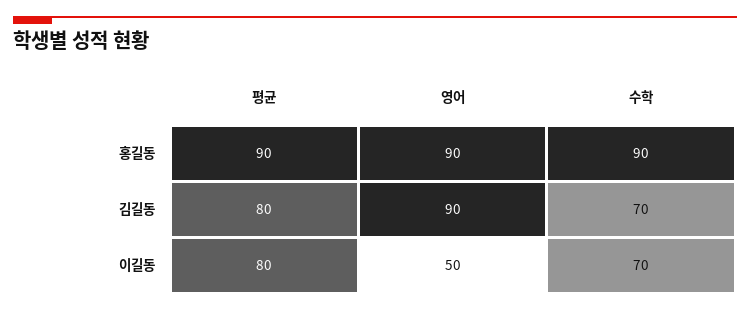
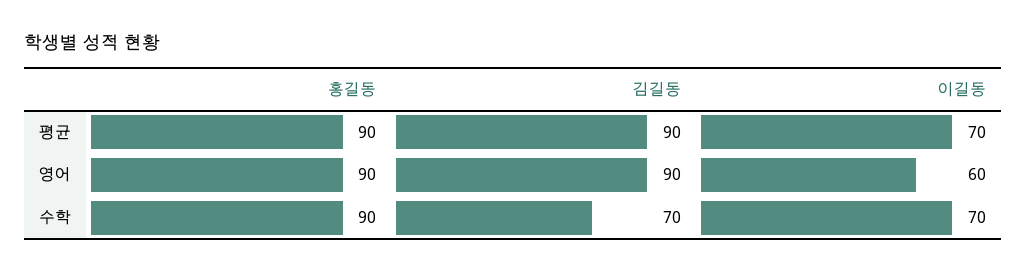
  {
    "평균": {
      "홍길동": 90,
-     "김길동": 80,
+     "김길동": 90,
-     "이길동": 80
+     "이길동": 70
    },
    "영어": {
      "홍길동": 90,
      "김길동": 90,
-     "이길동": 50
+     "이길동": 60
    },
    "수학": {
      "홍길동": 90,
      "김길동": 70,
      "이길동": 70
    }
  }

